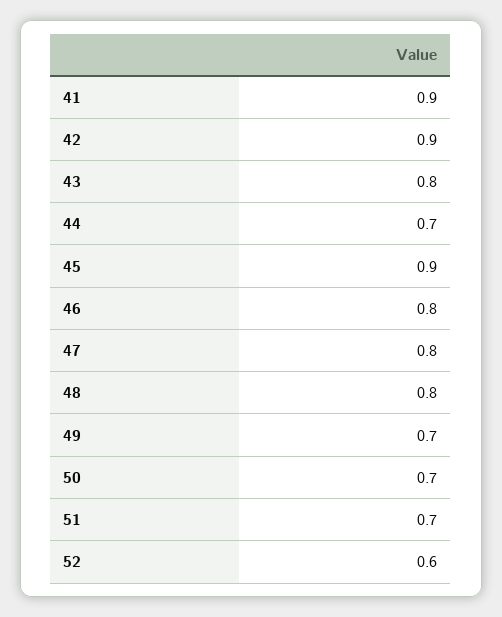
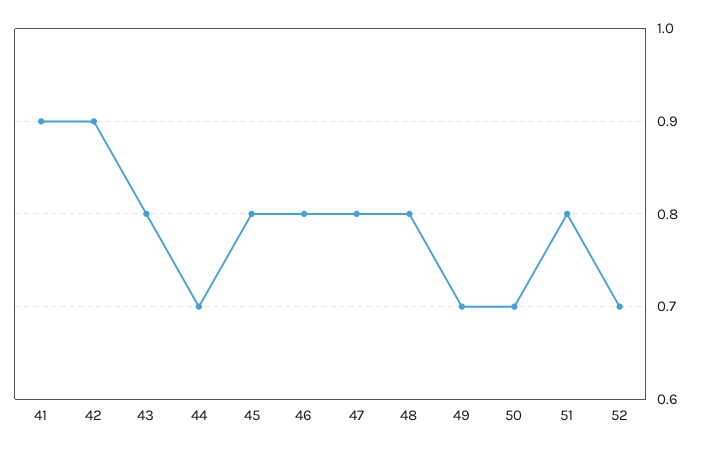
  {
    "41": 0.9,
    "42": 0.9,
    "43": 0.8,
    "44": 0.7,
-   "45": 0.9,
+   "45": 0.8,
    "46": 0.8,
    "47": 0.8,
    "48": 0.8,
    "49": 0.7,
    "50": 0.7,
-   "51": 0.7,
+   "51": 0.8,
-   "52": 0.6
+   "52": 0.7
  }

